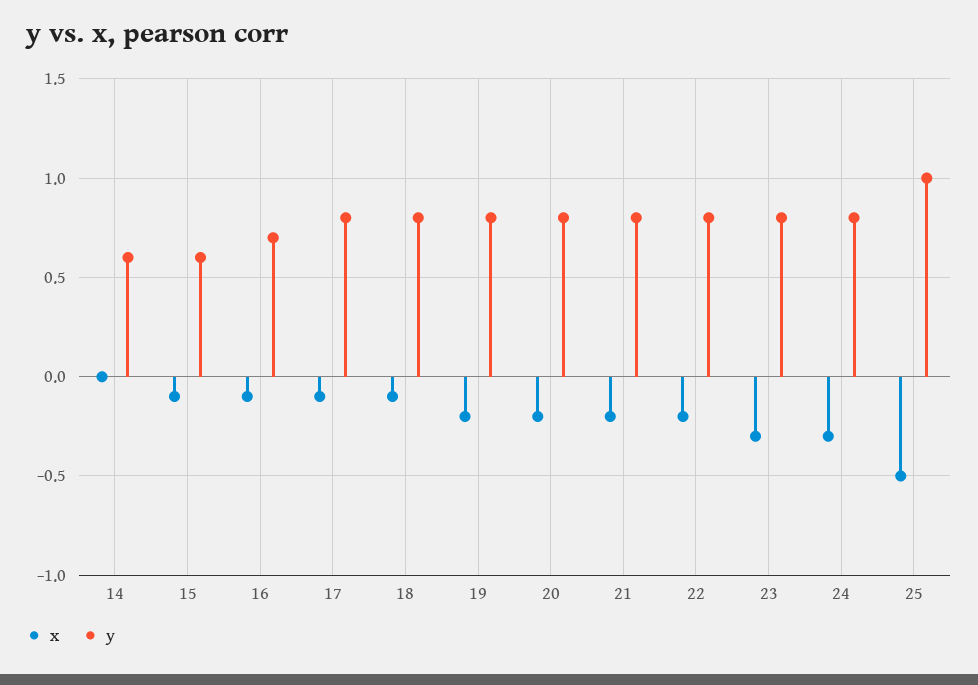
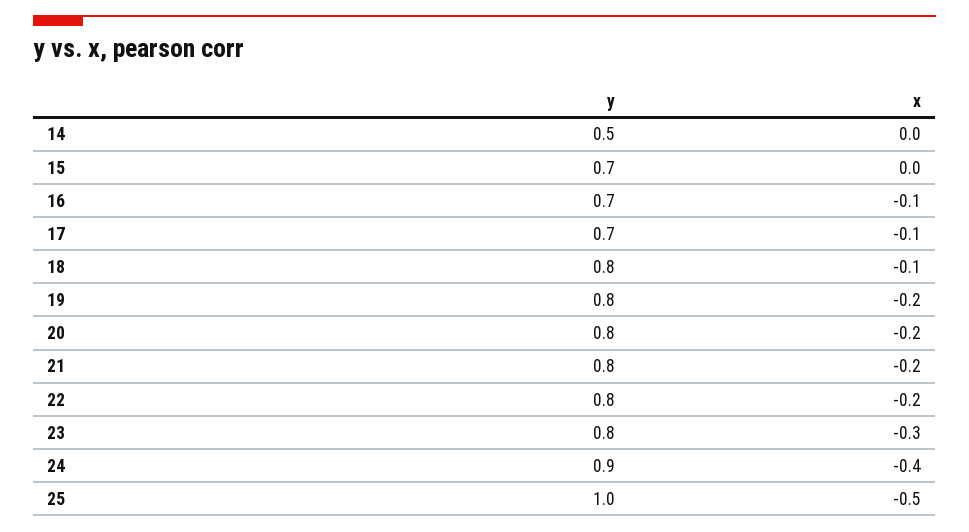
  {
    "x": {
      "14": 0,
-     "15": -0.1,
+     "15": 0,
      "16": -0.1,
      "17": -0.1,
      "18": -0.1,
      "19": -0.2,
      "20": -0.2,
      "21": -0.2,
      "22": -0.2,
      "23": -0.3,
-     "24": -0.3,
+     "24": -0.4,
      "25": -0.5
    },
    "y": {
-     "14": 0.6,
+     "14": 0.5,
-     "15": 0.6,
+     "15": 0.7,
      "16": 0.7,
-     "17": 0.8,
+     "17": 0.7,
      "18": 0.8,
      "19": 0.8,
      "20": 0.8,
      "21": 0.8,
      "22": 0.8,
      "23": 0.8,
-     "24": 0.8,
+     "24": 0.9,
      "25": 1
    }
  }

